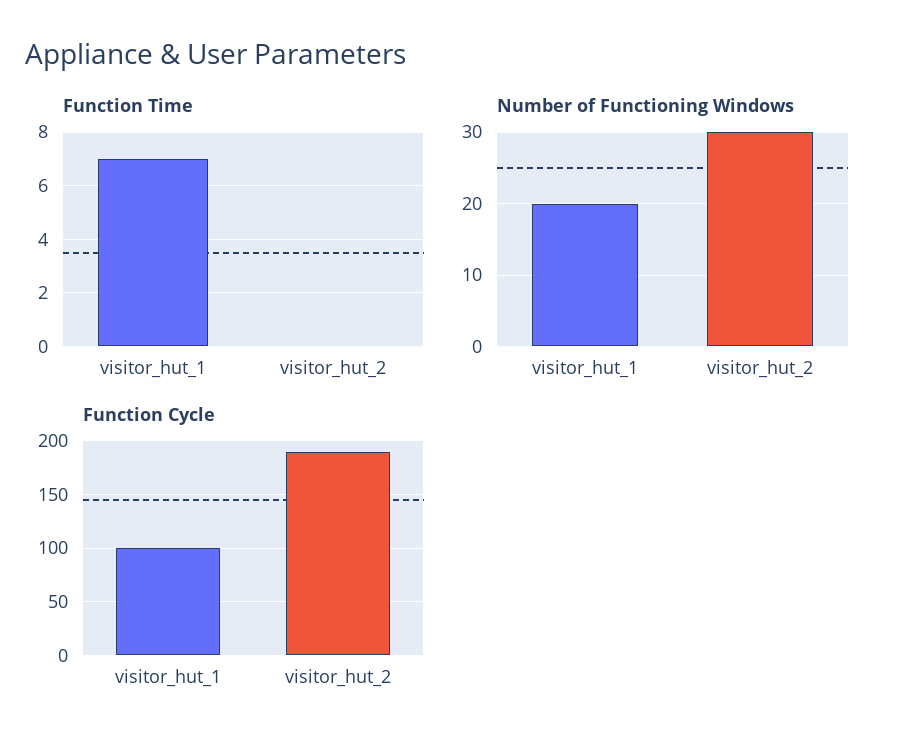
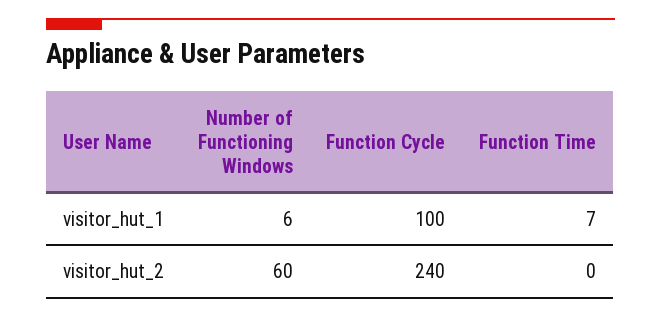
  {
    "Function Time": {
      "visitor_hut_1": 7,
      "visitor_hut_2": 0
    },
    "Number of Functioning Windows": {
-     "visitor_hut_1": 20,
+     "visitor_hut_1": 6,
-     "visitor_hut_2": 30
+     "visitor_hut_2": 60
    },
    "Function Cycle": {
      "visitor_hut_1": 100,
-     "visitor_hut_2": 190
+     "visitor_hut_2": 240
    }
  }

